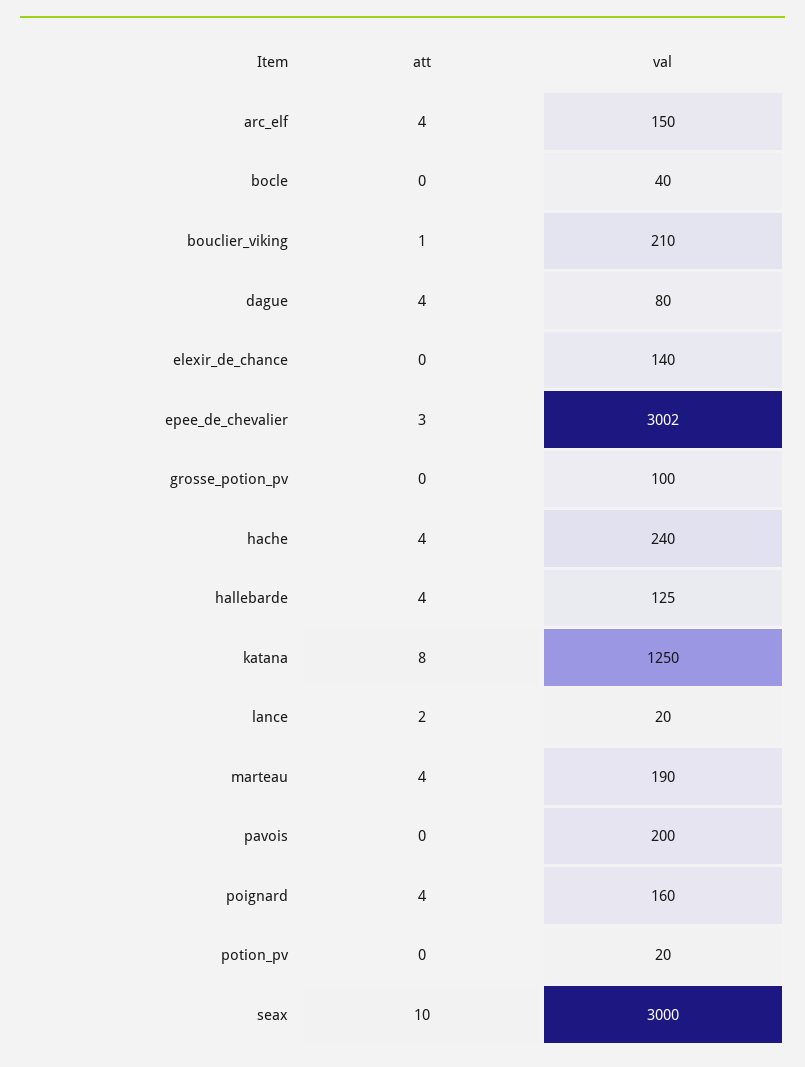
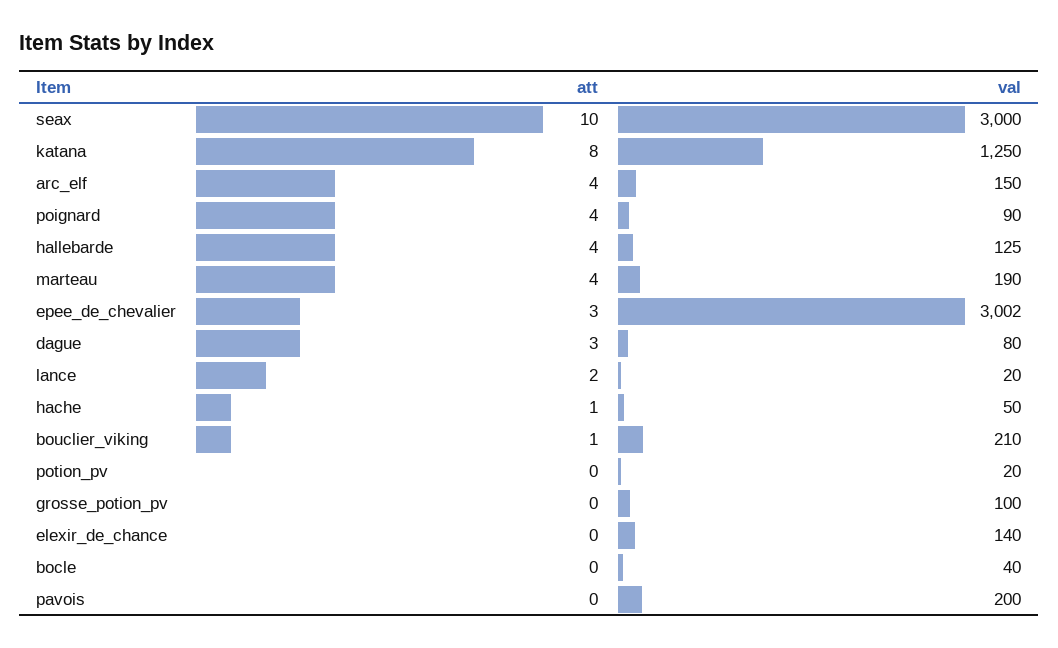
  {
    "att": {
      "arc_elf": 4,
      "bocle": 0,
      "bouclier_viking": 1,
-     "dague": 4,
+     "dague": 3,
      "elexir_de_chance": 0,
      "epee_de_chevalier": 3,
      "grosse_potion_pv": 0,
-     "hache": 4,
+     "hache": 1,
      "hallebarde": 4,
      "katana": 8,
      "lance": 2,
      "marteau": 4,
      "pavois": 0,
      "poignard": 4,
      "potion_pv": 0,
      "seax": 10
    },
    "val": {
      "arc_elf": 150,
      "bocle": 40,
      "bouclier_viking": 210,
      "dague": 80,
      "elexir_de_chance": 140,
      "epee_de_chevalier": 3002,
      "grosse_potion_pv": 100,
-     "hache": 240,
+     "hache": 50,
      "hallebarde": 125,
      "katana": 1250,
      "lance": 20,
      "marteau": 190,
      "pavois": 200,
-     "poignard": 160,
+     "poignard": 90,
      "potion_pv": 20,
      "seax": 3000
    }
  }

